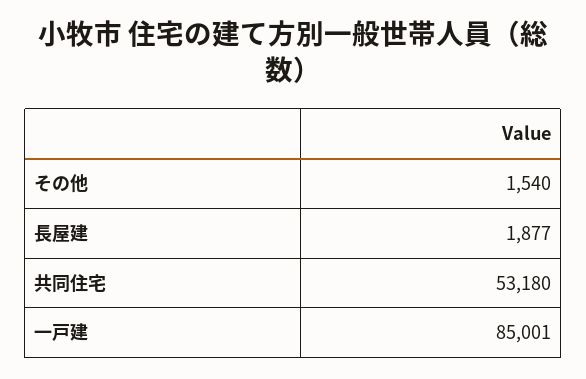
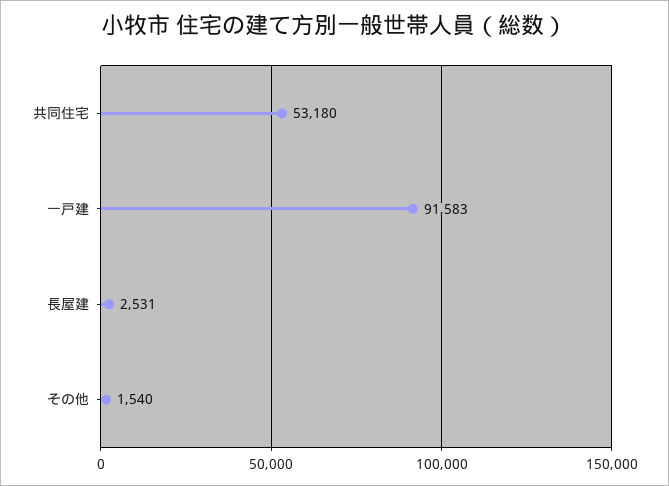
  {
    "その他": 1540,
-   "長屋建": 1877,
+   "長屋建": 2531,
    "共同住宅": 53180,
-   "一戸建": 85001
+   "一戸建": 91583
  }

